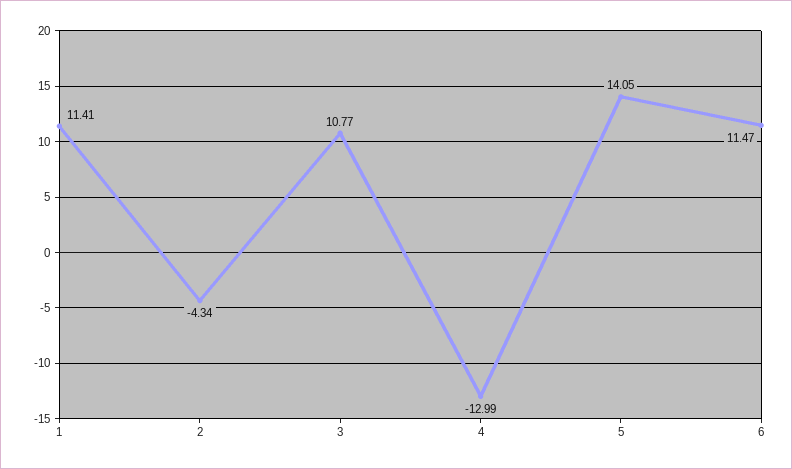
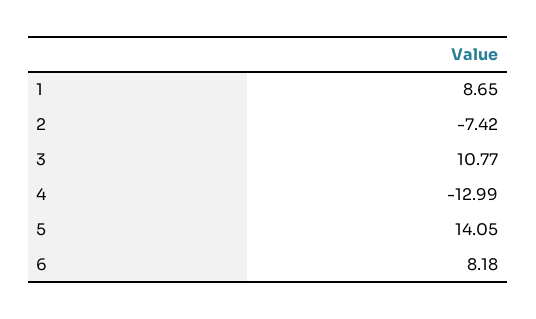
  {
-   "1": 11.41,
+   "1": 8.65,
-   "2": -4.34,
+   "2": -7.42,
    "3": 10.77,
    "4": -12.99,
    "5": 14.05,
-   "6": 11.47
+   "6": 8.18
  }

